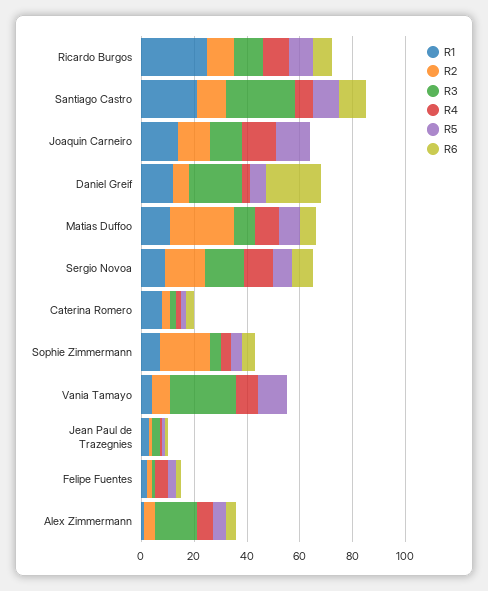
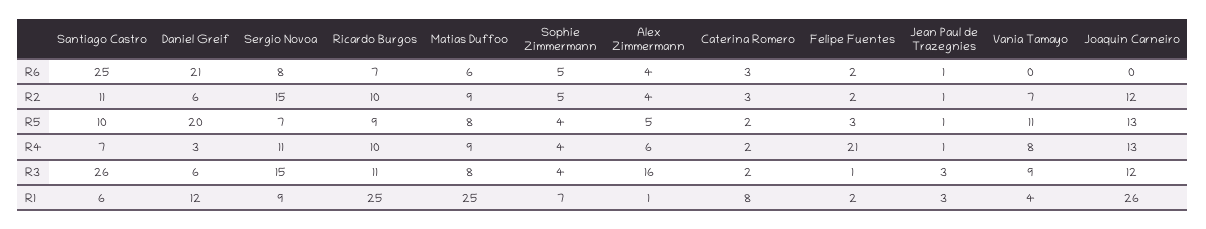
  {
    "R1": {
      "Ricardo Burgos": 25,
-     "Santiago Castro": 20,
+     "Santiago Castro": 6,
-     "Joaquin Carneiro": 15,
+     "Joaquin Carneiro": 26,
      "Daniel Greif": 12,
-     "Matias Duffoo": 10,
+     "Matias Duffoo": 25,
      "Sergio Novoa": 9,
      "Caterina Romero": 8,
      "Sophie Zimmermann": 7,
      "Vania Tamayo": 4,
      "Jean Paul de Trazegnies": 3,
      "Felipe Fuentes": 2,
      "Alex Zimmermann": 1
    },
    "R2": {
      "Ricardo Burgos": 10,
      "Santiago Castro": 11,
      "Joaquin Carneiro": 12,
      "Daniel Greif": 6,
-     "Matias Duffoo": 25,
+     "Matias Duffoo": 9,
      "Sergio Novoa": 15,
      "Caterina Romero": 3,
-     "Sophie Zimmermann": 20,
+     "Sophie Zimmermann": 5,
      "Vania Tamayo": 7,
      "Jean Paul de Trazegnies": 1,
      "Felipe Fuentes": 2,
      "Alex Zimmermann": 4
    },
    "R3": {
      "Ricardo Burgos": 11,
      "Santiago Castro": 26,
      "Joaquin Carneiro": 12,
-     "Daniel Greif": 20,
+     "Daniel Greif": 6,
      "Matias Duffoo": 8,
      "Sergio Novoa": 15,
      "Caterina Romero": 2,
      "Sophie Zimmermann": 4,
-     "Vania Tamayo": 25,
+     "Vania Tamayo": 9,
      "Jean Paul de Trazegnies": 3,
      "Felipe Fuentes": 1,
      "Alex Zimmermann": 16
    },
    "R4": {
      "Ricardo Burgos": 10,
      "Santiago Castro": 7,
      "Joaquin Carneiro": 13,
      "Daniel Greif": 3,
      "Matias Duffoo": 9,
      "Sergio Novoa": 11,
      "Caterina Romero": 2,
      "Sophie Zimmermann": 4,
      "Vania Tamayo": 8,
      "Jean Paul de Trazegnies": 1,
-     "Felipe Fuentes": 5,
+     "Felipe Fuentes": 21,
      "Alex Zimmermann": 6
    },
    "R5": {
      "Ricardo Burgos": 9,
      "Santiago Castro": 10,
      "Joaquin Carneiro": 13,
-     "Daniel Greif": 5,
+     "Daniel Greif": 20,
      "Matias Duffoo": 8,
      "Sergio Novoa": 7,
      "Caterina Romero": 2,
      "Sophie Zimmermann": 4,
      "Vania Tamayo": 11,
      "Jean Paul de Trazegnies": 1,
      "Felipe Fuentes": 3,
      "Alex Zimmermann": 5
    },
    "R6": {
      "Ricardo Burgos": 7,
-     "Santiago Castro": 10,
+     "Santiago Castro": 25,
      "Joaquin Carneiro": 0,
      "Daniel Greif": 21,
      "Matias Duffoo": 6,
      "Sergio Novoa": 8,
      "Caterina Romero": 3,
      "Sophie Zimmermann": 5,
      "Vania Tamayo": 0,
      "Jean Paul de Trazegnies": 1,
      "Felipe Fuentes": 2,
      "Alex Zimmermann": 4
    }
  }

